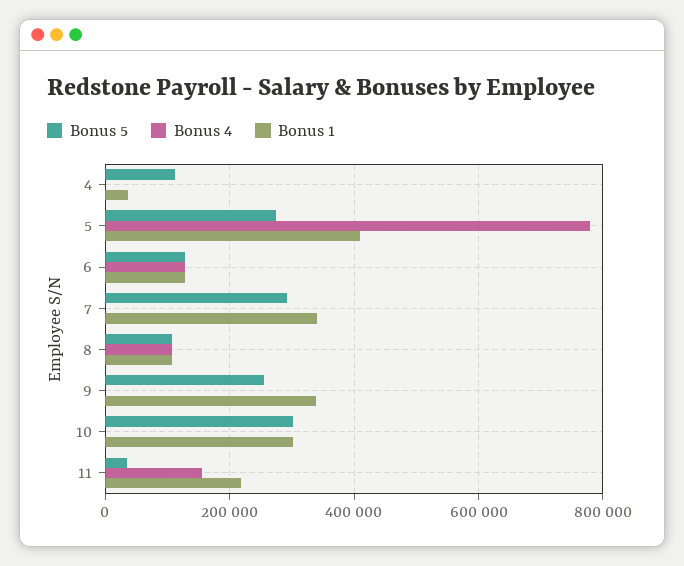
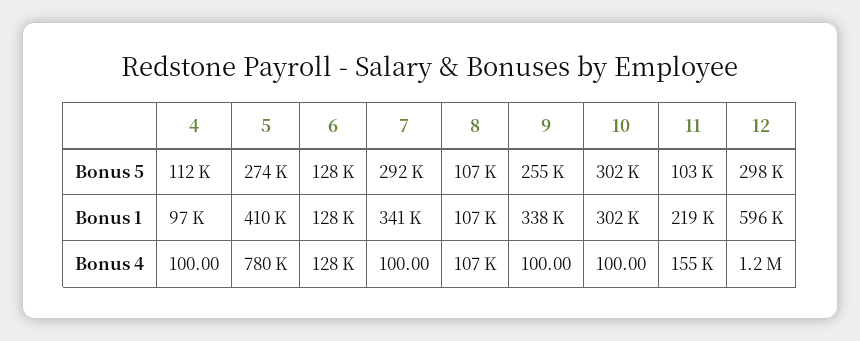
  {
    "Bonus 5": {
      "4": 112000,
      "5": 274000,
      "6": 128000,
      "7": 292000,
      "8": 107000,
      "9": 255000,
      "10": 302000,
-     "11": 40000
+     "11": 103000,
+     "12": 298000
    },
    "Bonus 4": {
      "4": 100,
      "5": 780000,
      "6": 128000,
      "7": 100,
      "8": 107000,
      "9": 100,
      "10": 100,
-     "11": 155000
+     "11": 155000,
+     "12": 1200000
    },
    "Bonus 1": {
-     "4": 40000,
+     "4": 97000,
      "5": 410000,
      "6": 128000,
      "7": 341000,
      "8": 107000,
      "9": 338000,
      "10": 302000,
-     "11": 219000
+     "11": 219000,
+     "12": 596000
    }
  }

